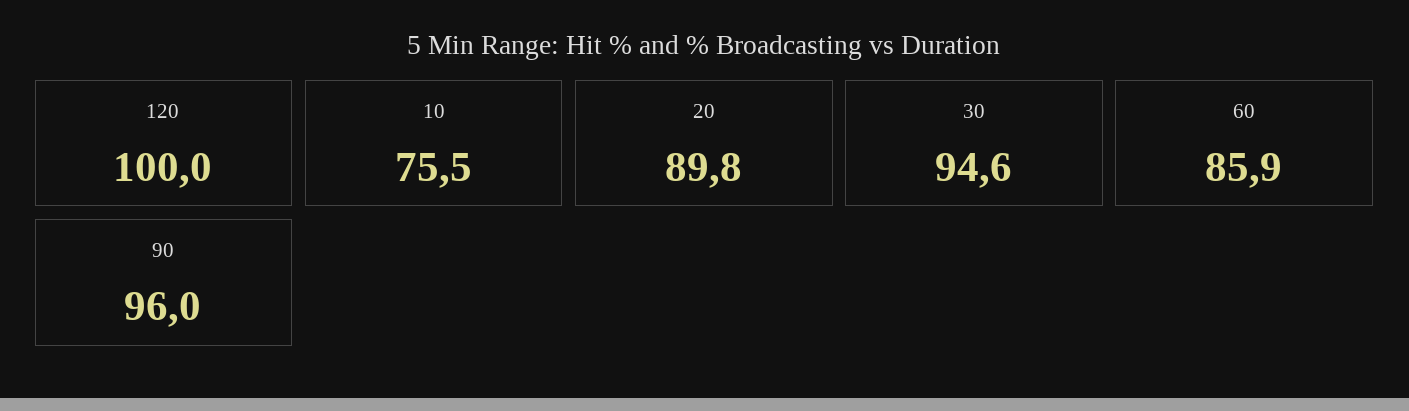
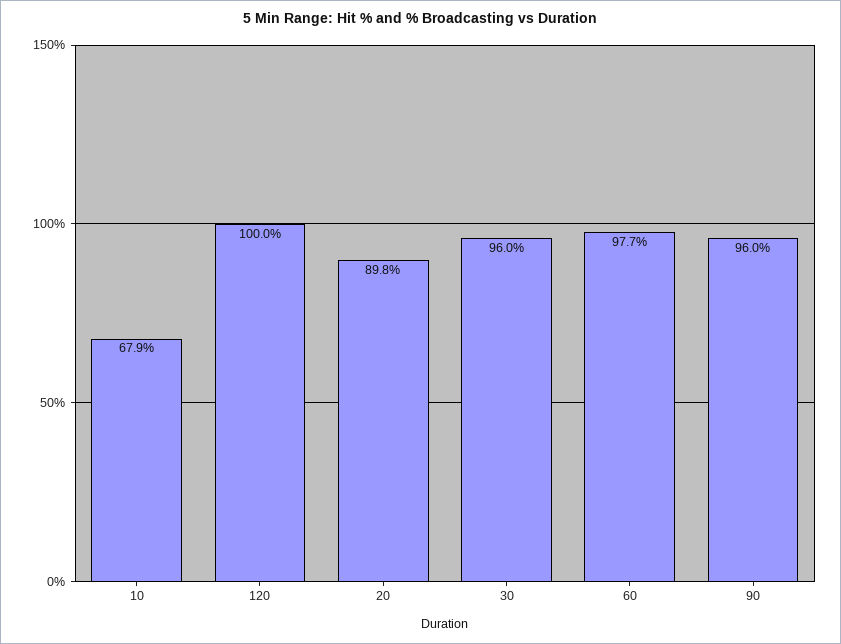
  {
    "120": 100,
-   "10": 75.5,
+   "10": 67.9,
    "20": 89.8,
-   "30": 94.6,
+   "30": 96,
-   "60": 85.9,
+   "60": 97.7,
    "90": 96
  }

